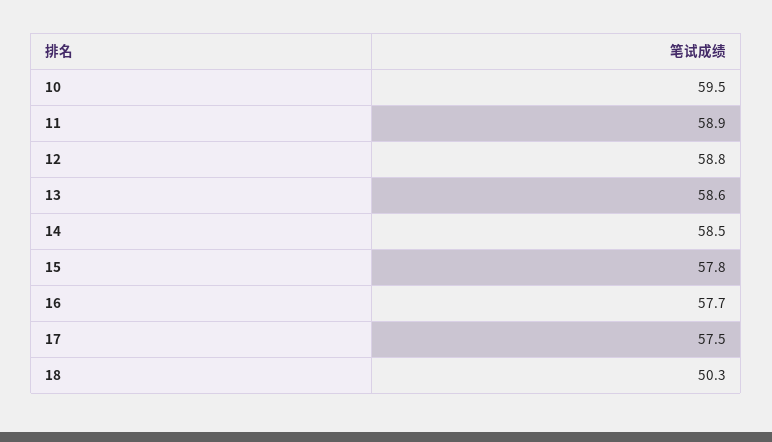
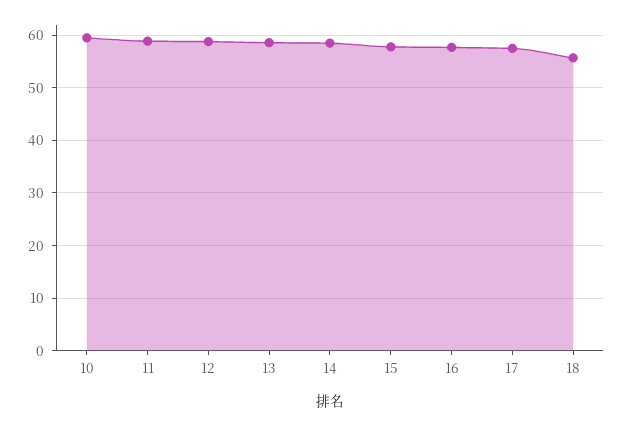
  {
    "10": 59.5,
    "11": 58.9,
    "12": 58.8,
    "13": 58.6,
    "14": 58.5,
    "15": 57.8,
    "16": 57.7,
    "17": 57.5,
-   "18": 50.3
+   "18": 56
  }

